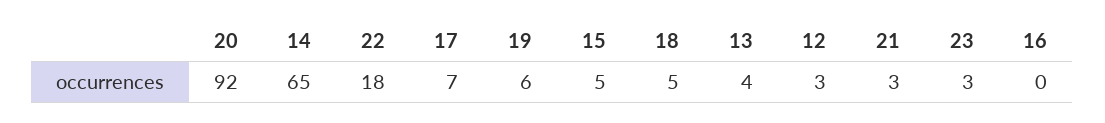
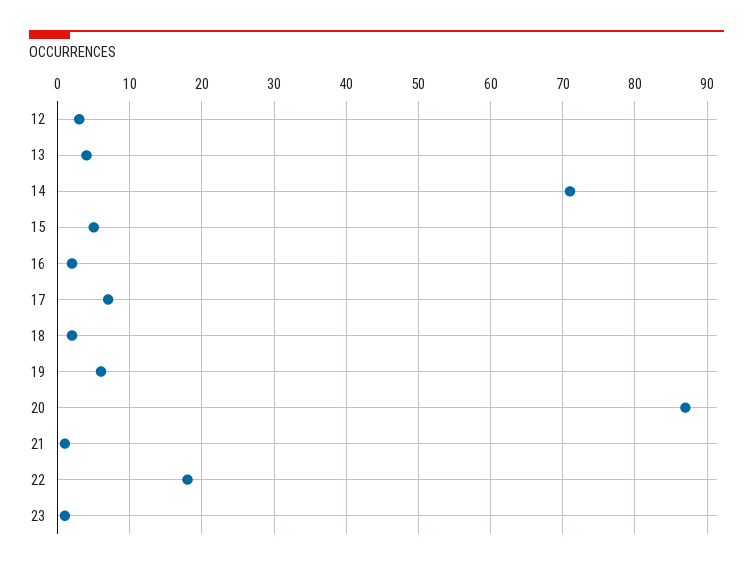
  {
-   "20": 92,
+   "20": 87,
-   "14": 65,
+   "14": 71,
    "22": 18,
    "17": 7,
    "19": 6,
    "15": 5,
-   "18": 5,
+   "18": 2,
    "13": 4,
    "12": 3,
-   "21": 3,
+   "21": 1,
-   "23": 3,
+   "23": 1,
-   "16": 0
+   "16": 2
  }

